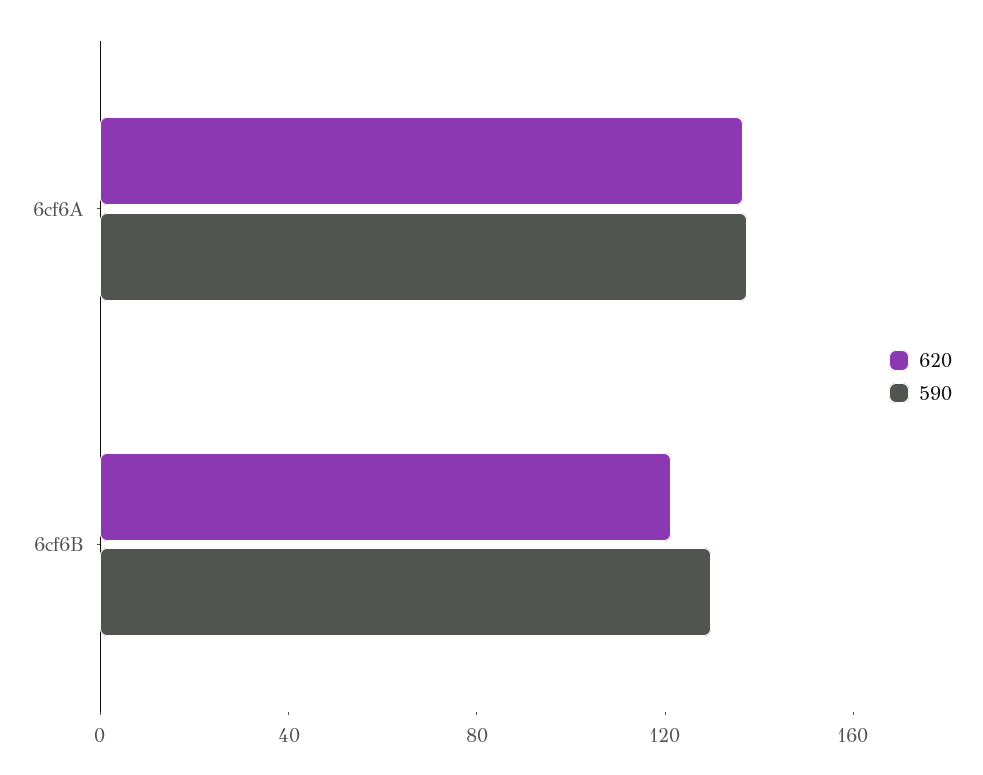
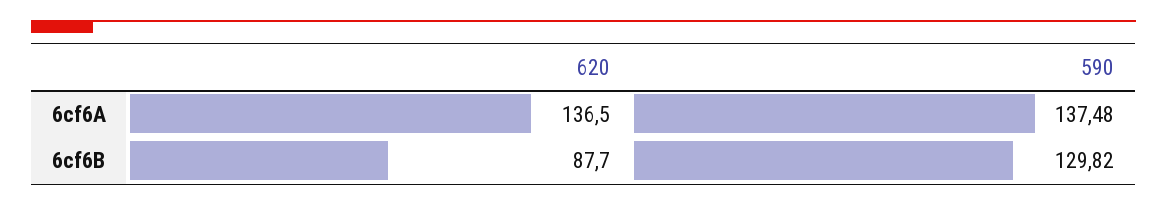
  {
    "620": {
      "6cf6A": 136.5,
-     "6cf6B": 120
+     "6cf6B": 87.7
    },
    "590": {
      "6cf6A": 137.48,
      "6cf6B": 129.82
    }
  }

